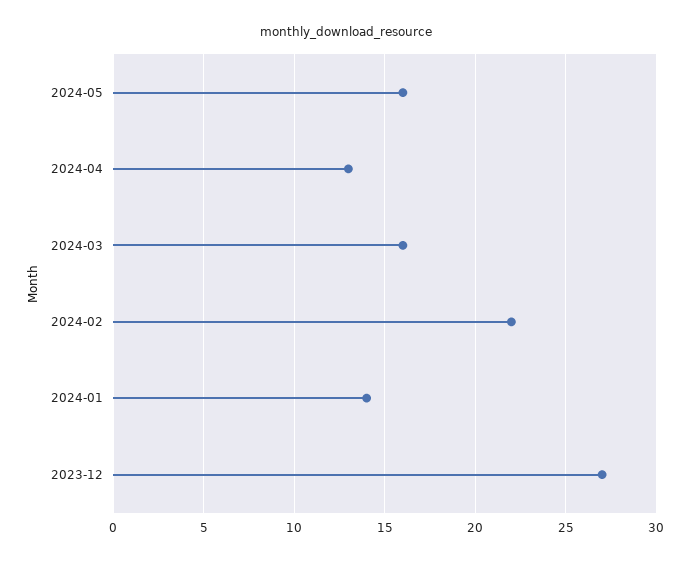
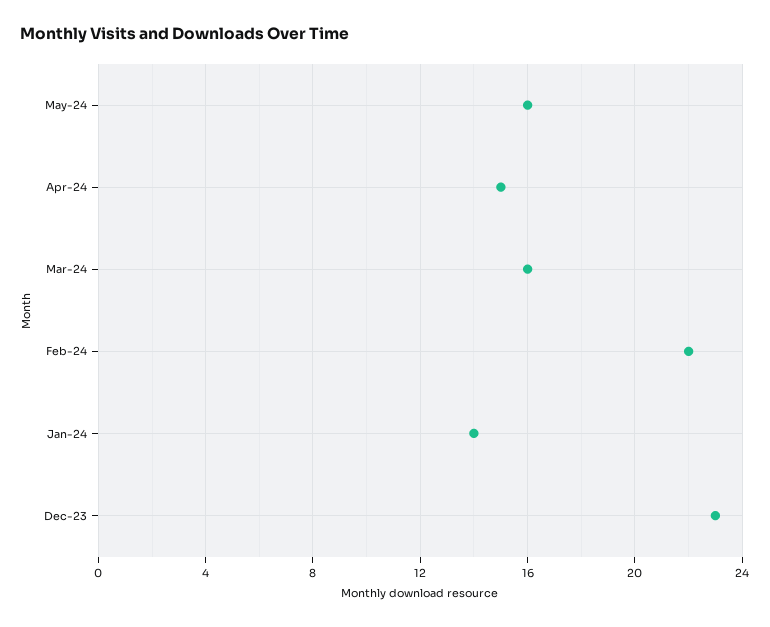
  {
    "2024-05": 16,
-   "2024-04": 13,
+   "2024-04": 15,
    "2024-03": 16,
    "2024-02": 22,
    "2024-01": 14,
-   "2023-12": 27
+   "2023-12": 23
  }

